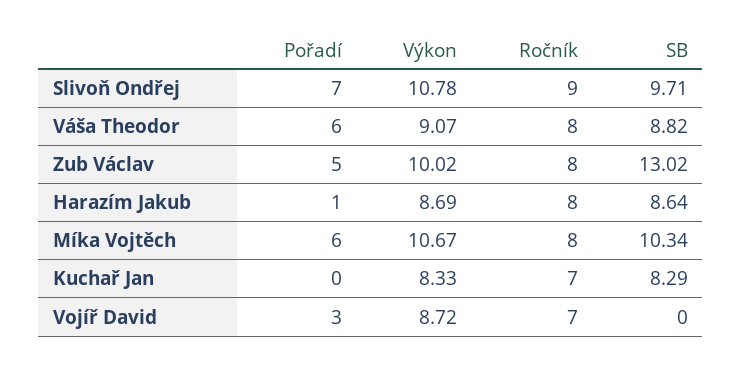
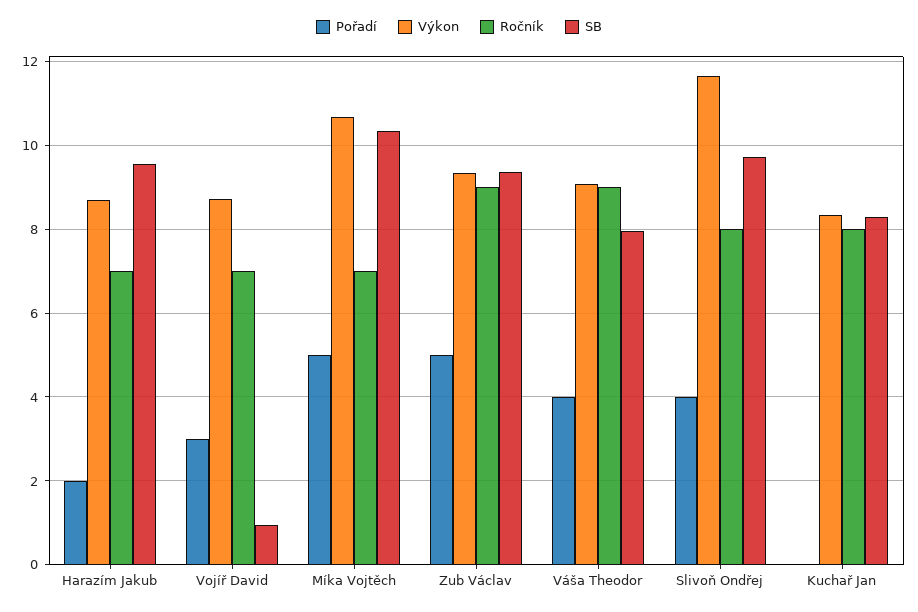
  {
    "Pořadí": {
-     "Slivoň Ondřej": 7,
+     "Slivoň Ondřej": 4,
-     "Váša Theodor": 6,
+     "Váša Theodor": 4,
      "Zub Václav": 5,
-     "Harazím Jakub": 1,
+     "Harazím Jakub": 2,
-     "Míka Vojtěch": 6,
+     "Míka Vojtěch": 5,
      "Kuchař Jan": 0,
      "Vojíř David": 3
    },
    "Výkon": {
-     "Slivoň Ondřej": 10.78,
+     "Slivoň Ondřej": 11.6,
      "Váša Theodor": 9.07,
-     "Zub Václav": 10.02,
+     "Zub Václav": 9.4,
      "Harazím Jakub": 8.69,
      "Míka Vojtěch": 10.67,
      "Kuchař Jan": 8.33,
      "Vojíř David": 8.72
    },
    "Ročník": {
-     "Slivoň Ondřej": 9,
+     "Slivoň Ondřej": 8,
-     "Váša Theodor": 8,
+     "Váša Theodor": 9,
-     "Zub Václav": 8,
+     "Zub Václav": 9,
-     "Harazím Jakub": 8,
+     "Harazím Jakub": 7,
-     "Míka Vojtěch": 8,
+     "Míka Vojtěch": 7,
-     "Kuchař Jan": 7,
+     "Kuchař Jan": 8,
      "Vojíř David": 7
    },
    "SB": {
      "Slivoň Ondřej": 9.71,
-     "Váša Theodor": 8.82,
+     "Váša Theodor": 8,
-     "Zub Václav": 13.02,
+     "Zub Václav": 9.4,
-     "Harazím Jakub": 8.64,
+     "Harazím Jakub": 9.6,
      "Míka Vojtěch": 10.34,
      "Kuchař Jan": 8.29,
-     "Vojíř David": 0
+     "Vojíř David": 1
    }
  }

